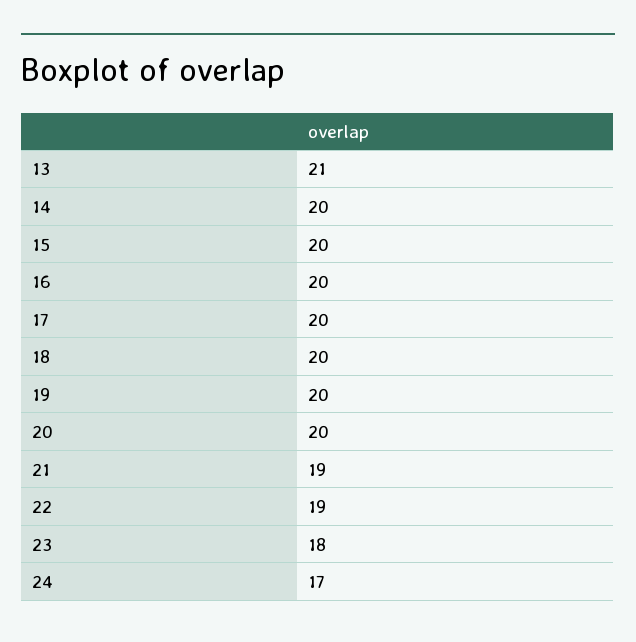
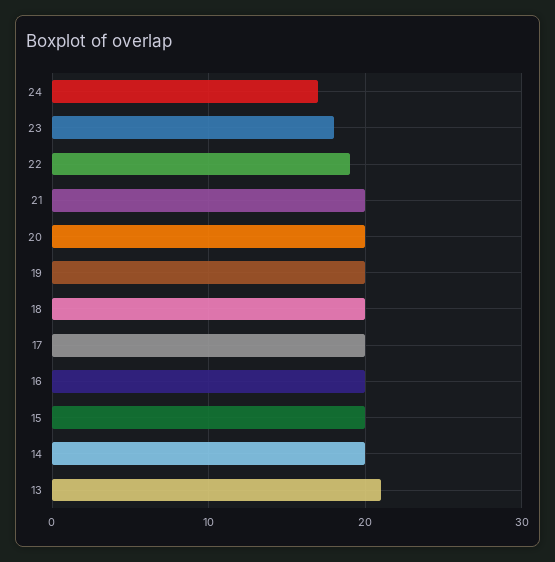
  {
    "13": 21,
    "14": 20,
    "15": 20,
    "16": 20,
    "17": 20,
    "18": 20,
    "19": 20,
    "20": 20,
-   "21": 19,
+   "21": 20,
    "22": 19,
    "23": 18,
    "24": 17
  }

